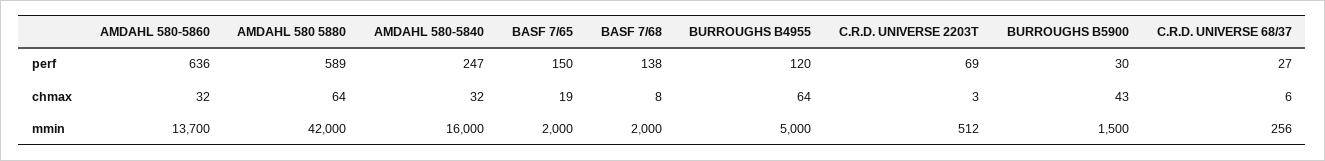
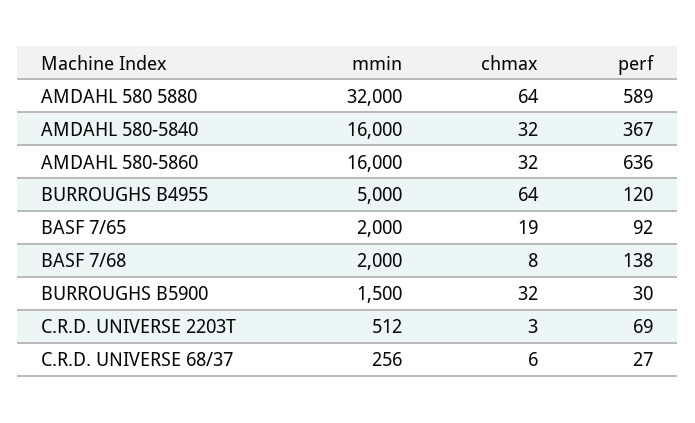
  {
    "AMDAHL 580-5860": {
      "perf": 636,
      "chmax": 32,
-     "mmin": 13700
+     "mmin": 16000
    },
    "AMDAHL 580 5880": {
      "perf": 589,
      "chmax": 64,
-     "mmin": 42000
+     "mmin": 32000
    },
    "AMDAHL 580-5840": {
-     "perf": 247,
+     "perf": 367,
      "chmax": 32,
      "mmin": 16000
    },
    "BASF 7/65": {
-     "perf": 150,
+     "perf": 92,
      "chmax": 19,
      "mmin": 2000
    },
    "BASF 7/68": {
      "perf": 138,
      "chmax": 8,
      "mmin": 2000
    },
    "BURROUGHS B4955": {
      "perf": 120,
      "chmax": 64,
      "mmin": 5000
    },
    "C.R.D. UNIVERSE 2203T": {
      "perf": 69,
      "chmax": 3,
      "mmin": 512
    },
    "BURROUGHS B5900": {
      "perf": 30,
-     "chmax": 43,
+     "chmax": 32,
      "mmin": 1500
    },
    "C.R.D. UNIVERSE 68/37": {
      "perf": 27,
      "chmax": 6,
      "mmin": 256
    }
  }

